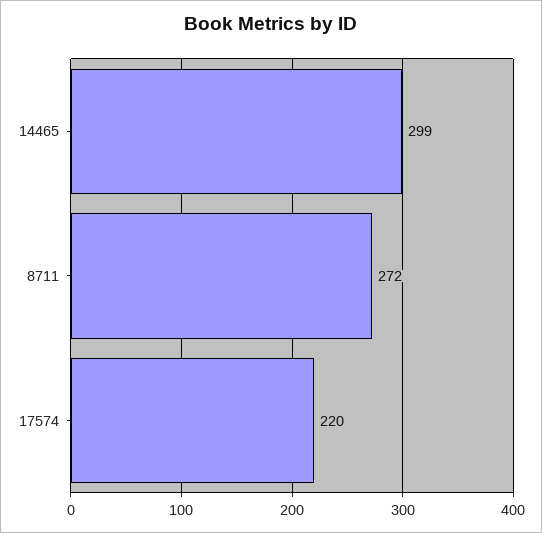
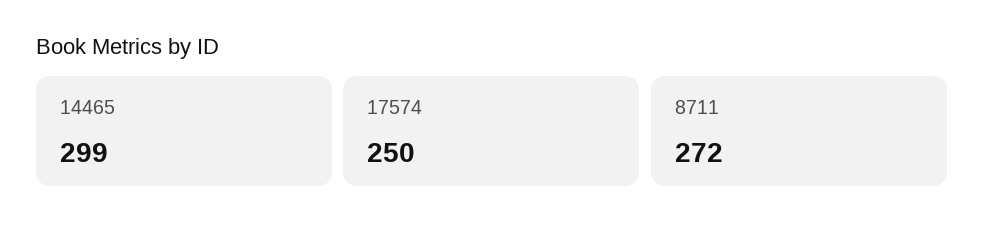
  {
    "14465": 299,
    "8711": 272,
-   "17574": 220
+   "17574": 250
  }

